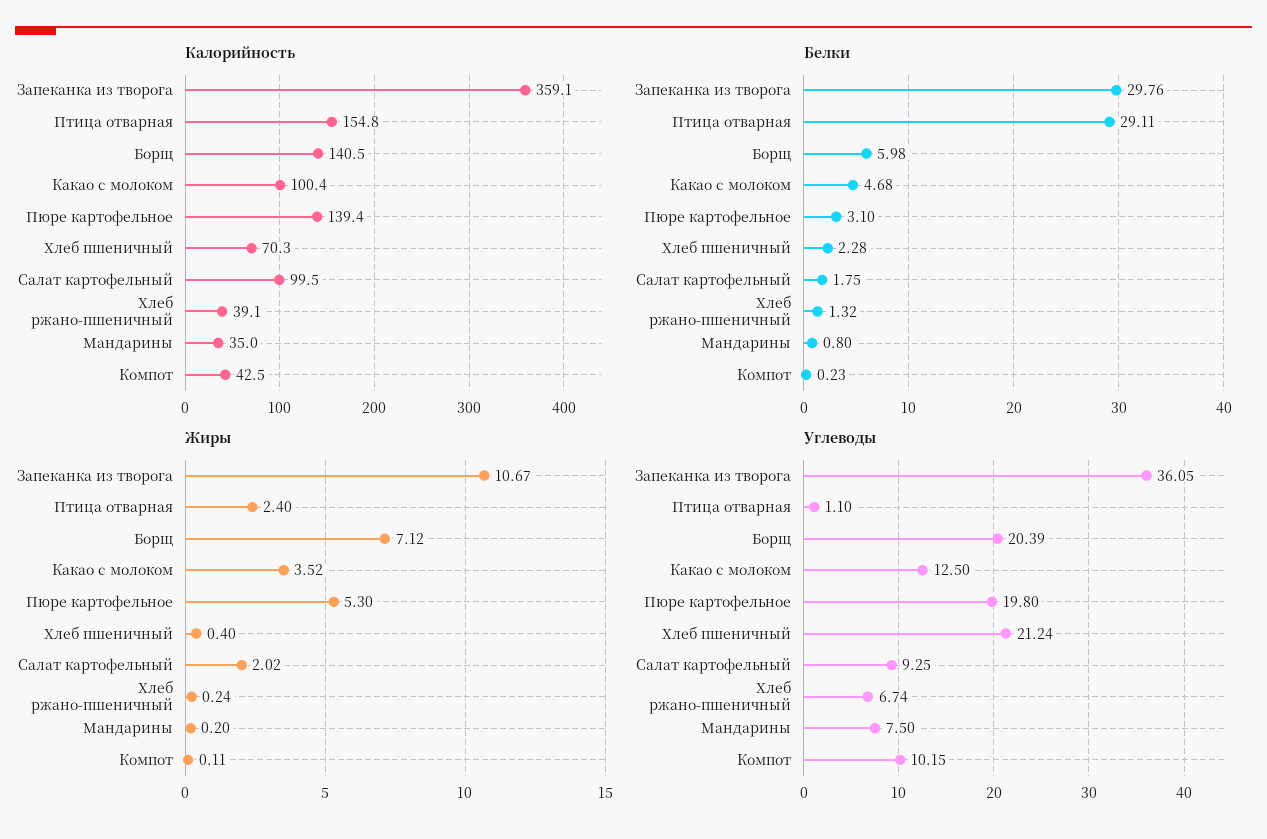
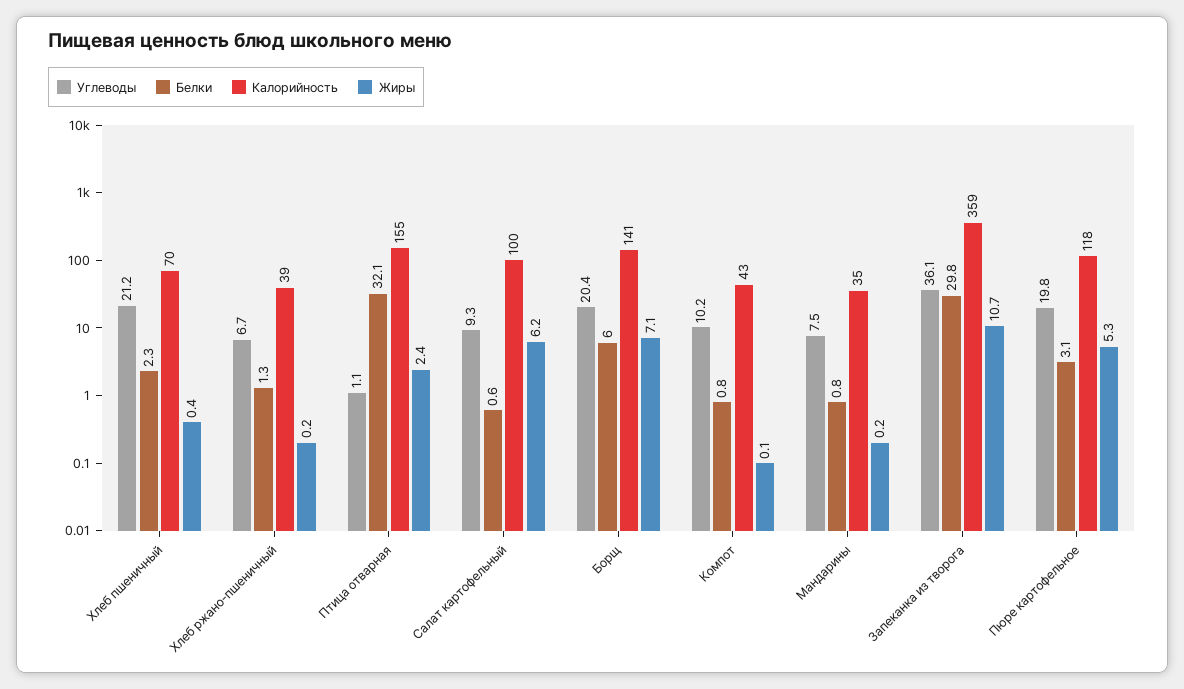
  {
    "Калорийность": {
      "Запеканка из творога": 359.1,
      "Птица отварная": 154.8,
      "Борщ": 140.5,
-     "Какао с молоком": 100.4,
-     "Пюре картофельное": 139.4,
+     "Пюре картофельное": 118,
      "Хлеб пшеничный": 70.3,
      "Салат картофельный": 99.5,
      "Хлеб ржано-пшеничный": 39.1,
      "Мандарины": 35,
      "Компот": 42.5
    },
    "Белки": {
      "Запеканка из творога": 29.76,
-     "Птица отварная": 29.11,
+     "Птица отварная": 32.1,
      "Борщ": 5.98,
-     "Какао с молоком": 4.68,
      "Пюре картофельное": 3.1,
      "Хлеб пшеничный": 2.28,
-     "Салат картофельный": 1.75,
+     "Салат картофельный": 0.6,
      "Хлеб ржано-пшеничный": 1.32,
      "Мандарины": 0.8,
-     "Компот": 0.23
+     "Компот": 0.8
    },
    "Жиры": {
      "Запеканка из творога": 10.67,
      "Птица отварная": 2.4,
      "Борщ": 7.12,
-     "Какао с молоком": 3.52,
      "Пюре картофельное": 5.3,
      "Хлеб пшеничный": 0.4,
-     "Салат картофельный": 2.02,
+     "Салат картофельный": 6.2,
      "Хлеб ржано-пшеничный": 0.24,
      "Мандарины": 0.2,
      "Компот": 0.11
    },
    "Углеводы": {
      "Запеканка из творога": 36.05,
      "Птица отварная": 1.1,
      "Борщ": 20.39,
-     "Какао с молоком": 12.5,
      "Пюре картофельное": 19.8,
      "Хлеб пшеничный": 21.24,
      "Салат картофельный": 9.25,
      "Хлеб ржано-пшеничный": 6.74,
      "Мандарины": 7.5,
      "Компот": 10.15
    }
  }

